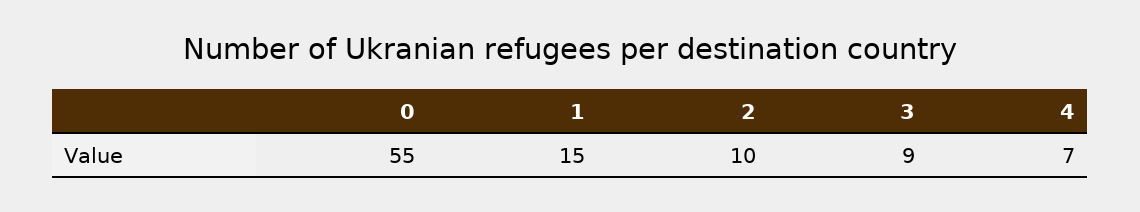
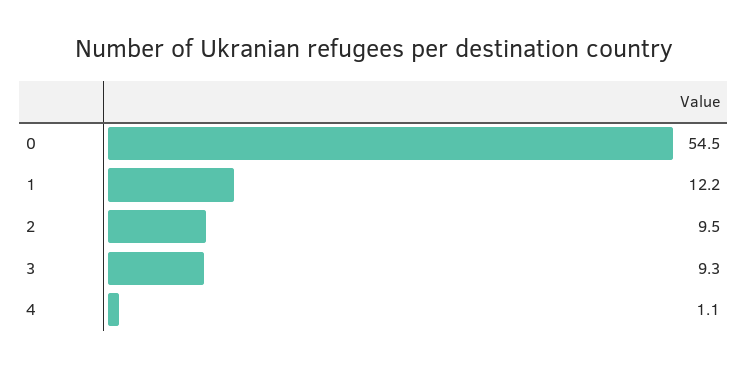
  {
    "0": 54.5,
-   "1": 15,
+   "1": 12.2,
    "2": 9.5,
    "3": 9.3,
-   "4": 7
+   "4": 1.1
  }

